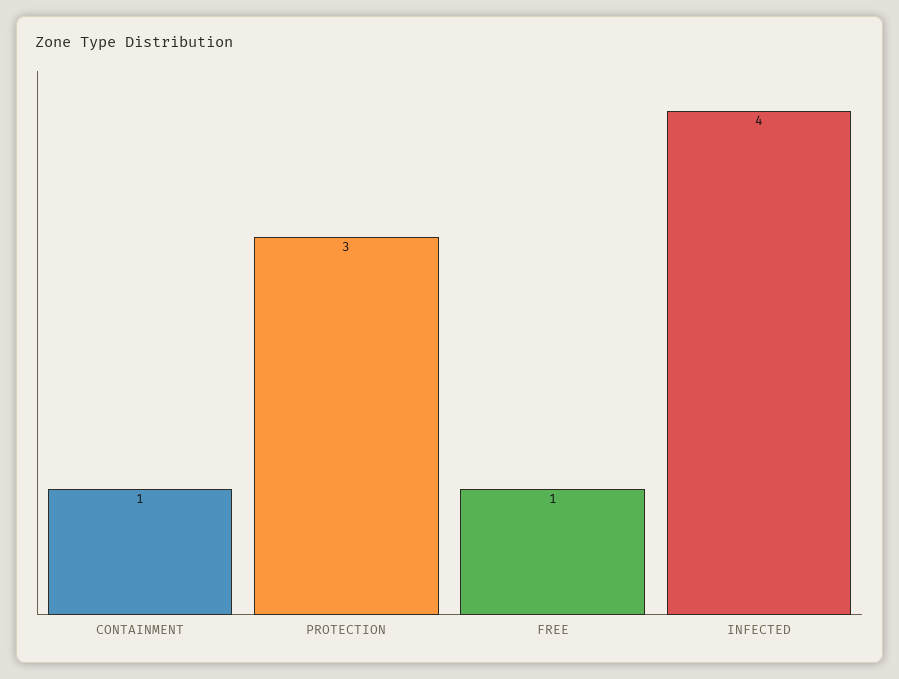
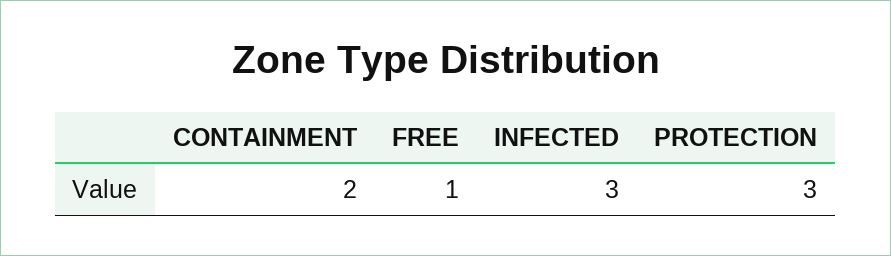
  {
-   "CONTAINMENT": 1,
+   "CONTAINMENT": 2,
    "PROTECTION": 3,
    "FREE": 1,
-   "INFECTED": 4
+   "INFECTED": 3
  }

